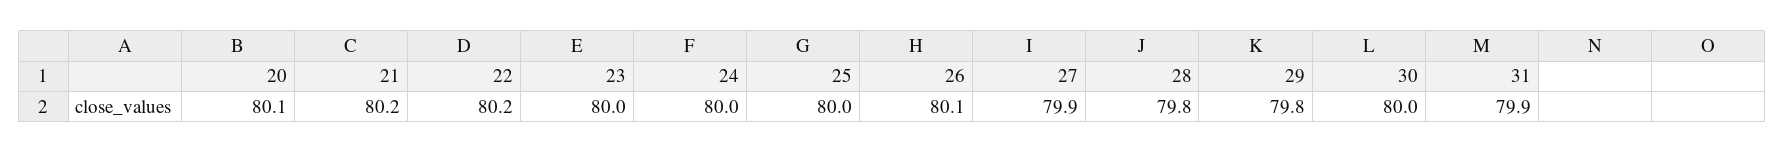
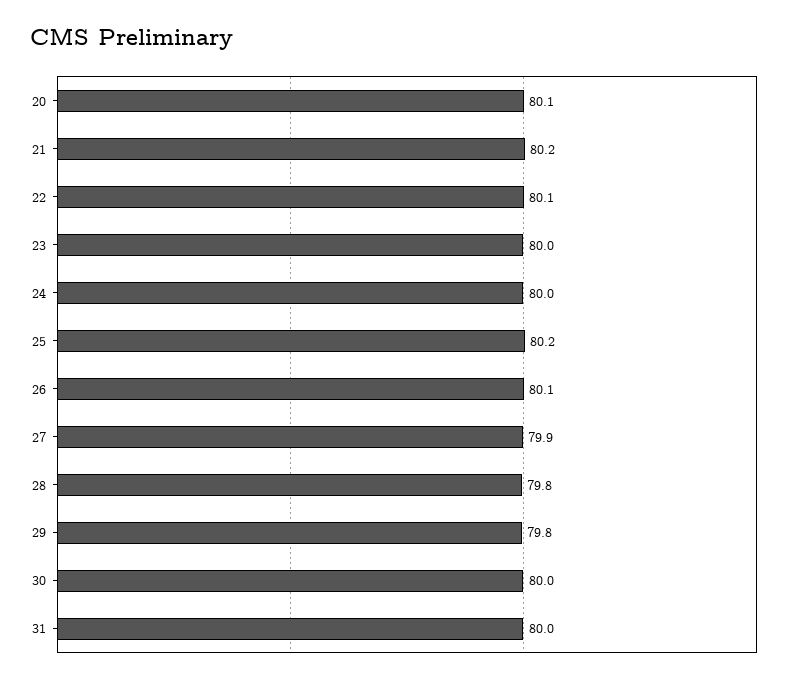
  {
    "20": 80.1,
    "21": 80.2,
-   "22": 80.2,
+   "22": 80.1,
    "23": 80,
    "24": 80,
-   "25": 80,
+   "25": 80.2,
    "26": 80.1,
    "27": 79.9,
    "28": 79.8,
    "29": 79.8,
    "30": 80,
-   "31": 79.9
+   "31": 80
  }

